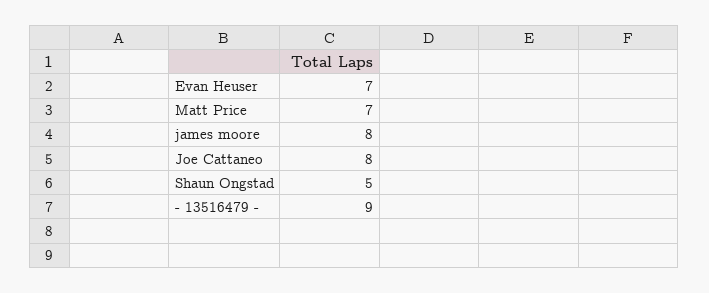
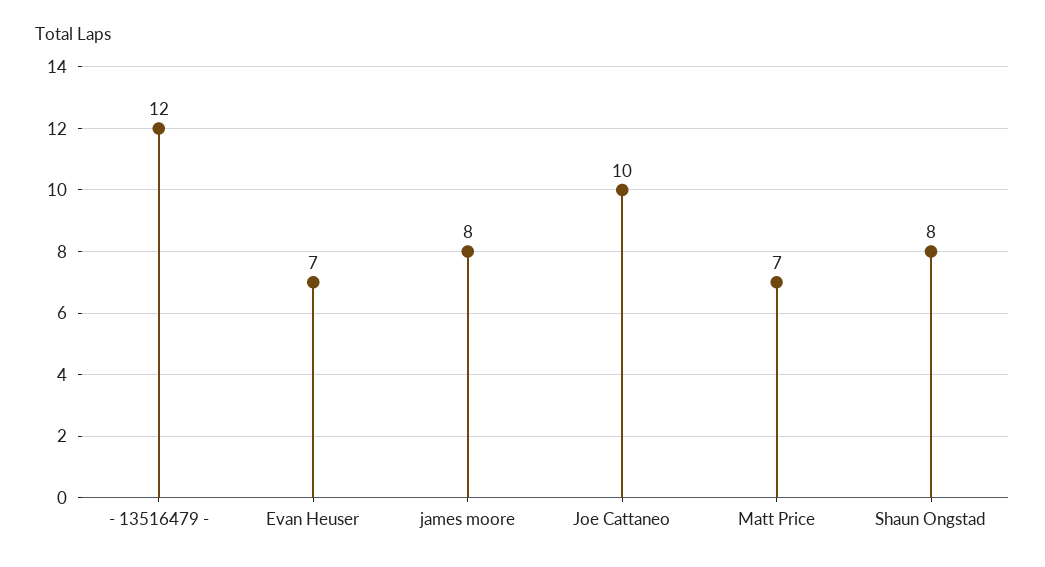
  {
    "Evan Heuser": 7,
    "Matt Price": 7,
    "james moore": 8,
-   "Joe Cattaneo": 8,
+   "Joe Cattaneo": 10,
-   "Shaun Ongstad": 5,
+   "Shaun Ongstad": 8,
-   "- 13516479 -": 9
+   "- 13516479 -": 12
  }

